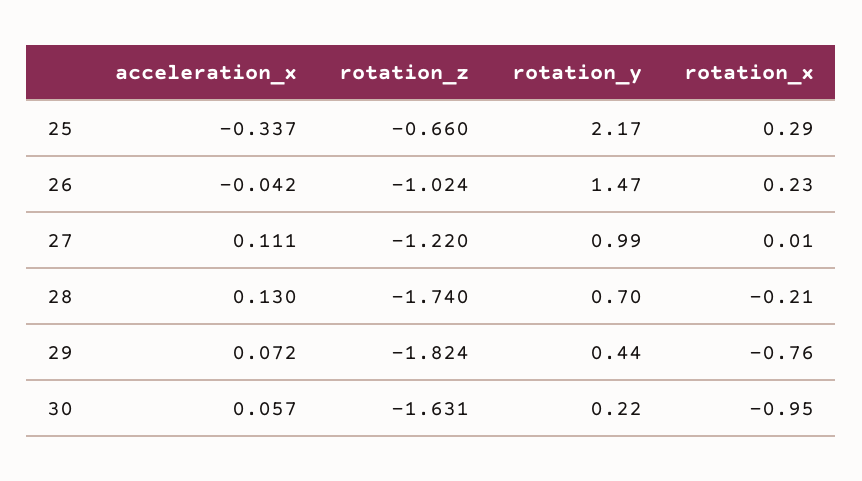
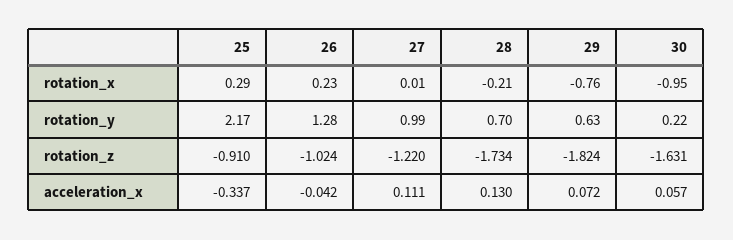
  {
    "acceleration_x": {
      "25": -0.337,
      "26": -0.042,
      "27": 0.111,
      "28": 0.13,
      "29": 0.072,
      "30": 0.057
    },
    "rotation_z": {
-     "25": -0.66,
+     "25": -0.91,
      "26": -1.024,
      "27": -1.22,
-     "28": -1.74,
+     "28": -1.734,
      "29": -1.824,
      "30": -1.631
    },
    "rotation_y": {
      "25": 2.17,
-     "26": 1.47,
+     "26": 1.28,
      "27": 0.99,
      "28": 0.7,
-     "29": 0.44,
+     "29": 0.63,
      "30": 0.22
    },
    "rotation_x": {
      "25": 0.29,
      "26": 0.23,
      "27": 0.01,
      "28": -0.21,
      "29": -0.76,
      "30": -0.95
    }
  }

